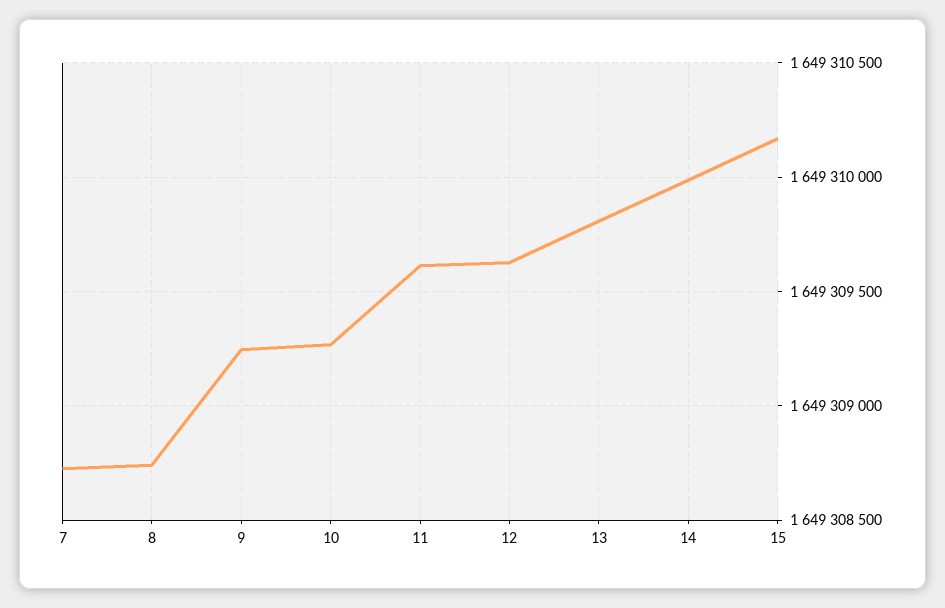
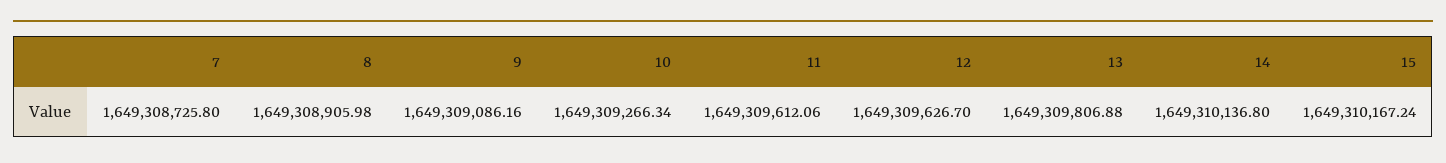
  {
    "7": 1649308725.8,
-   "8": 1649308750,
+   "8": 1649308905.98,
-   "9": 1649309250,
+   "9": 1649309086.16,
    "10": 1649309266.34,
    "11": 1649309612.06,
    "12": 1649309626.7,
    "13": 1649309806.88,
-   "14": 1649310000,
+   "14": 1649310136.8,
    "15": 1649310167.24
  }

